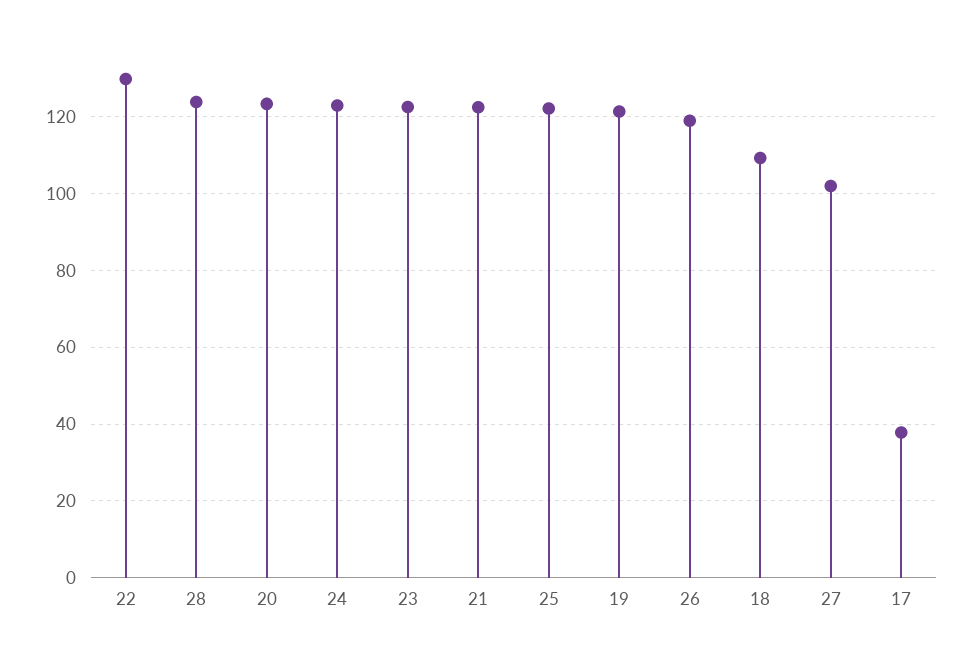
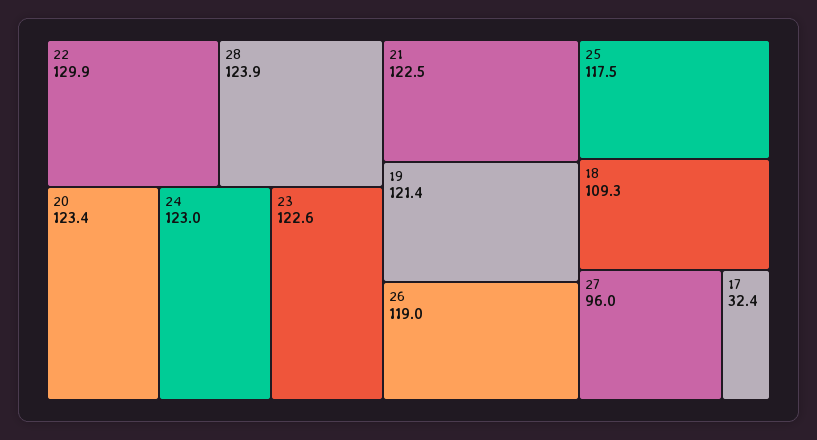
  {
    "22": 129.9,
    "28": 123.9,
    "20": 123.4,
    "24": 123,
    "23": 122.6,
    "21": 122.5,
-   "25": 122,
+   "25": 117.5,
    "19": 121.4,
    "26": 119,
    "18": 109.3,
-   "27": 102,
+   "27": 96,
-   "17": 38
+   "17": 32.4
  }

